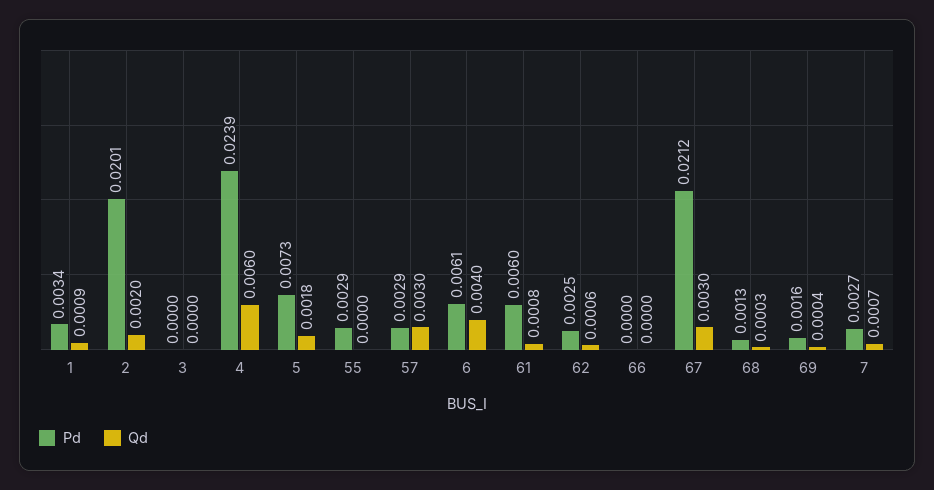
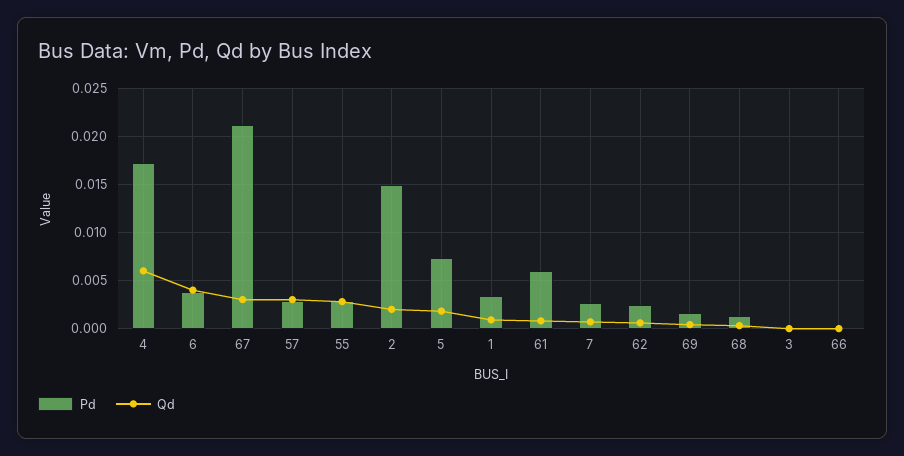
  {
    "Pd": {
      "1": 0.0034,
-     "2": 0.0201,
+     "2": 0.015,
      "3": 0,
-     "4": 0.0239,
+     "4": 0.017,
      "5": 0.0073,
      "55": 0.0029,
      "57": 0.0029,
-     "6": 0.0061,
+     "6": 0.004,
      "61": 0.006,
      "62": 0.0025,
      "66": 0,
      "67": 0.0212,
      "68": 0.0013,
      "69": 0.0016,
      "7": 0.0027
    },
    "Qd": {
      "1": 0.0009,
      "2": 0.002,
      "3": 0,
      "4": 0.006,
      "5": 0.0018,
-     "55": 0,
+     "55": 0.003,
      "57": 0.003,
      "6": 0.004,
      "61": 0.0008,
      "62": 0.0006,
      "66": 0,
      "67": 0.003,
      "68": 0.0003,
      "69": 0.0004,
      "7": 0.0007
    }
  }

